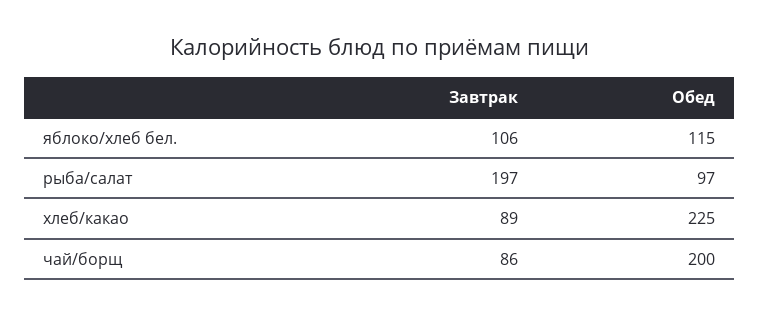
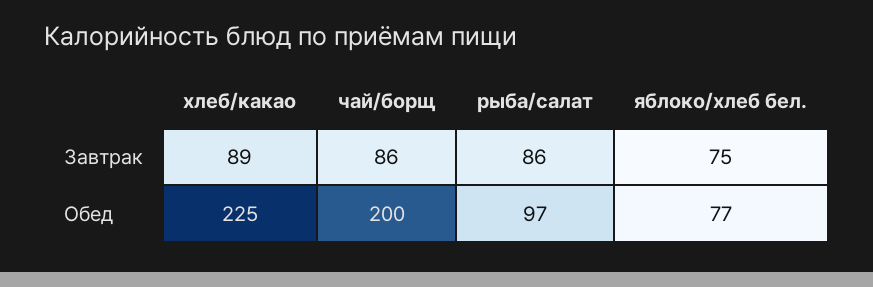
  {
    "Завтрак": {
-     "яблоко/хлеб бел.": 106,
+     "яблоко/хлеб бел.": 75,
-     "рыба/салат": 197,
+     "рыба/салат": 86,
      "хлеб/какао": 89,
      "чай/борщ": 86
    },
    "Обед": {
-     "яблоко/хлеб бел.": 115,
+     "яблоко/хлеб бел.": 77,
      "рыба/салат": 97,
      "хлеб/какао": 225,
      "чай/борщ": 200
    }
  }

